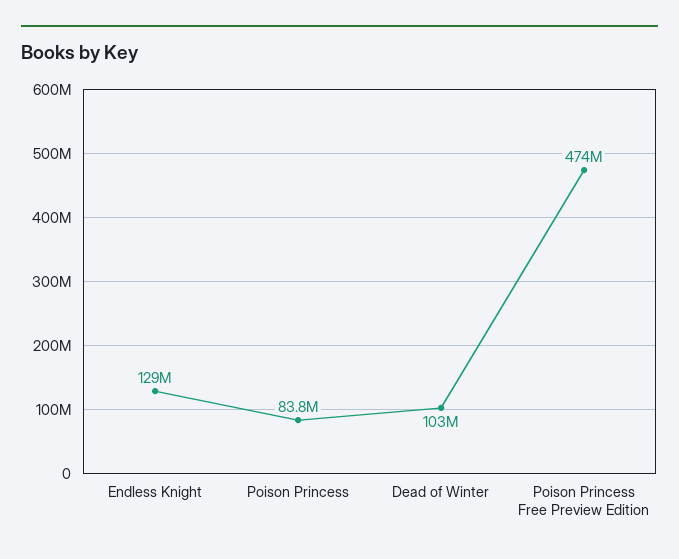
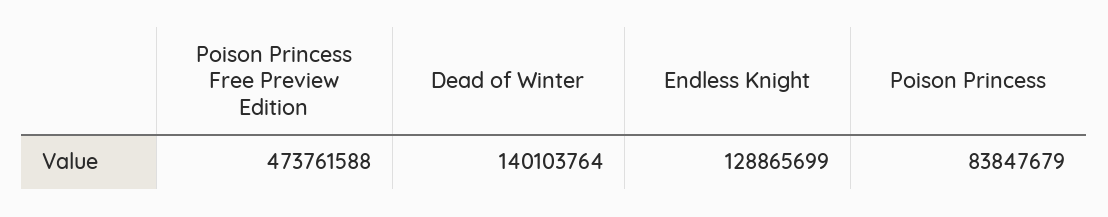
  {
    "Endless Knight": 128865699,
    "Poison Princess": 83847679,
-   "Dead of Winter": 103000000,
+   "Dead of Winter": 140103764,
    "Poison Princess Free Preview Edition": 473761588
  }

